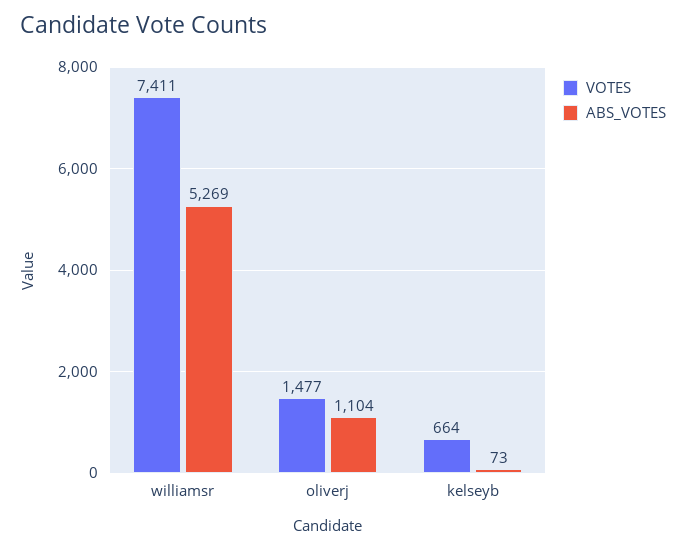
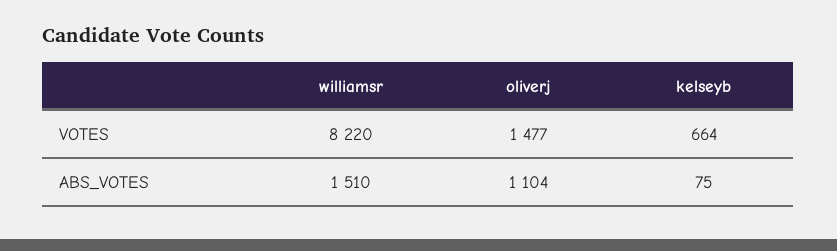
  {
    "VOTES": {
-     "williamsr": 7411,
+     "williamsr": 8220,
      "oliverj": 1477,
      "kelseyb": 664
    },
    "ABS_VOTES": {
-     "williamsr": 5269,
+     "williamsr": 1510,
      "oliverj": 1104,
-     "kelseyb": 73
+     "kelseyb": 75
    }
  }

